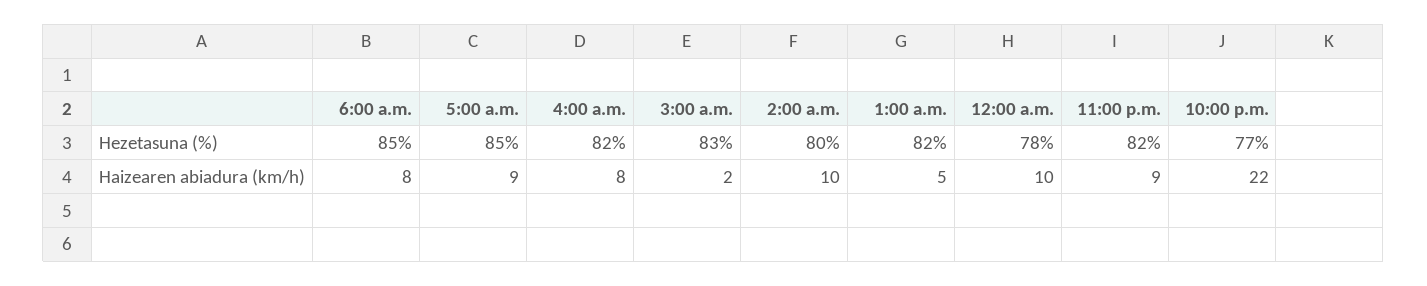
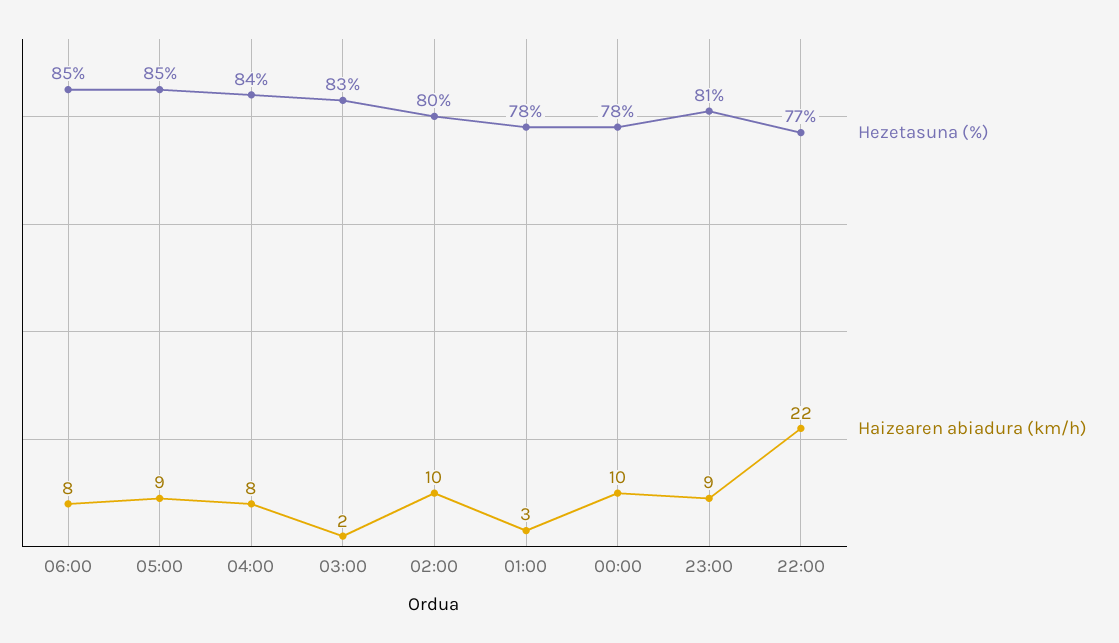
  {
    "Hezetasuna (%)": {
      "6:00 a.m.": 85,
      "5:00 a.m.": 85,
-     "4:00 a.m.": 82,
+     "4:00 a.m.": 84,
      "3:00 a.m.": 83,
      "2:00 a.m.": 80,
-     "1:00 a.m.": 82,
+     "1:00 a.m.": 78,
      "12:00 a.m.": 78,
-     "11:00 p.m.": 82,
+     "11:00 p.m.": 81,
      "10:00 p.m.": 77
    },
    "Haizearen abiadura (km/h)": {
      "6:00 a.m.": 8,
      "5:00 a.m.": 9,
      "4:00 a.m.": 8,
      "3:00 a.m.": 2,
      "2:00 a.m.": 10,
-     "1:00 a.m.": 5,
+     "1:00 a.m.": 3,
      "12:00 a.m.": 10,
      "11:00 p.m.": 9,
      "10:00 p.m.": 22
    }
  }

